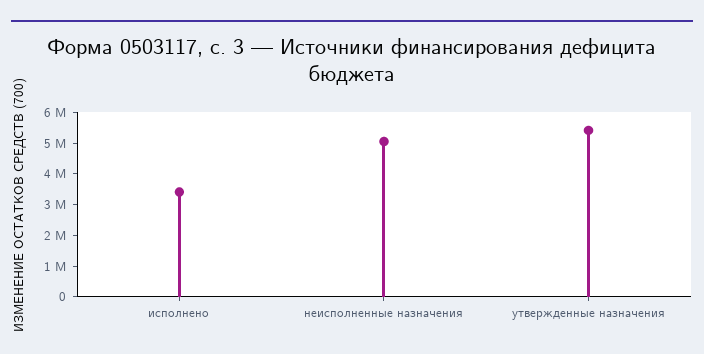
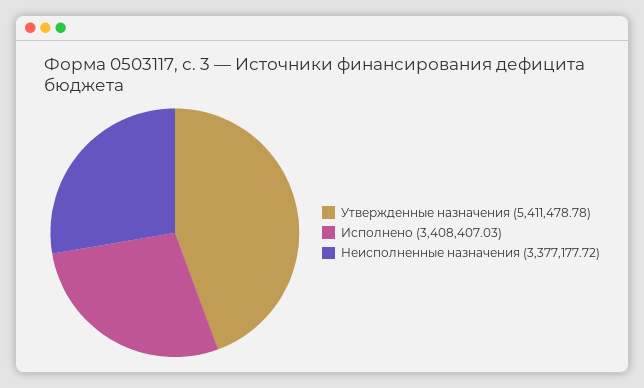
  {
    "исполнено": 3408407.03,
-   "неисполненные назначения": 5000000,
+   "неисполненные назначения": 3377177.72,
    "утвержденные назначения": 5411478.78
  }

